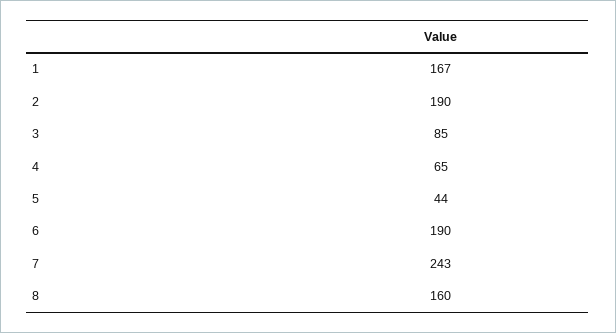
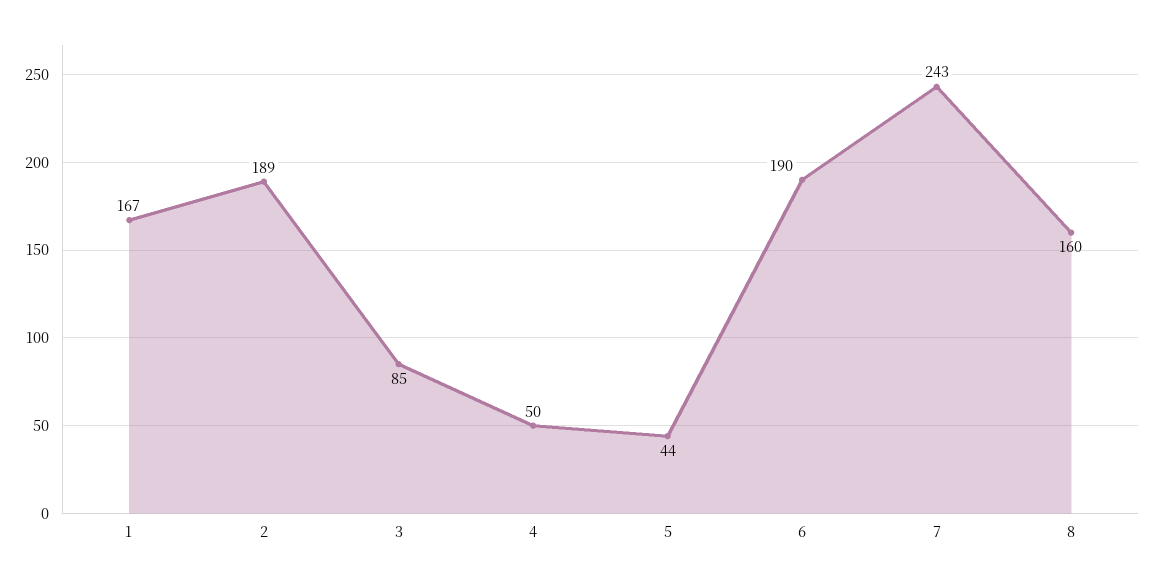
  {
    "1": 167,
-   "2": 190,
+   "2": 189,
    "3": 85,
-   "4": 65,
+   "4": 50,
    "5": 44,
    "6": 190,
    "7": 243,
    "8": 160
  }

